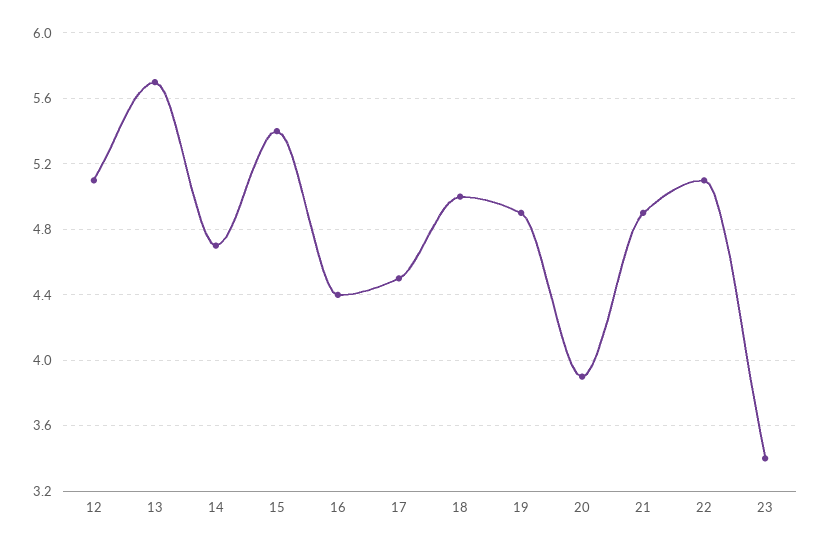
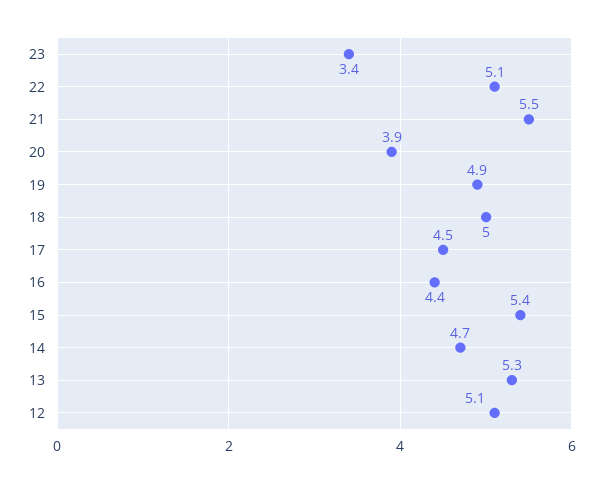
  {
    "12": 5.1,
-   "13": 5.7,
+   "13": 5.3,
    "14": 4.7,
    "15": 5.4,
    "16": 4.4,
    "17": 4.5,
    "18": 5,
    "19": 4.9,
    "20": 3.9,
-   "21": 4.9,
+   "21": 5.5,
    "22": 5.1,
    "23": 3.4
  }

